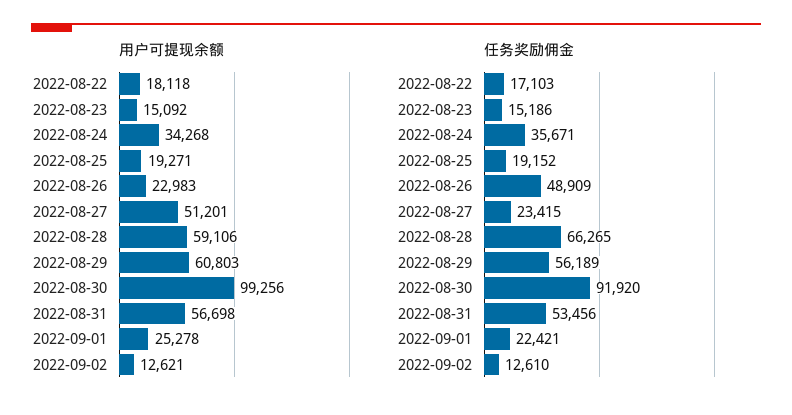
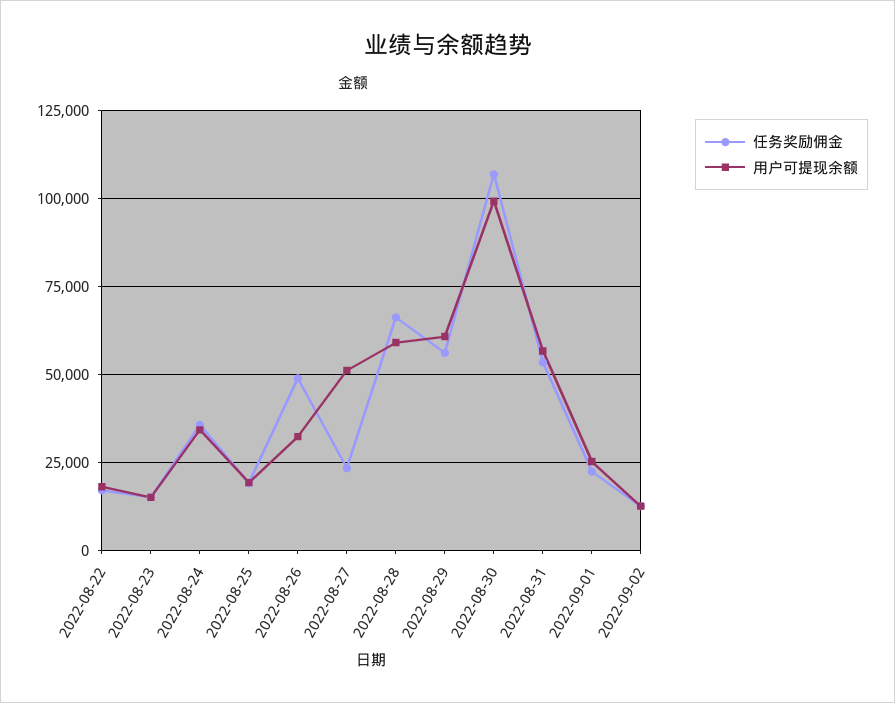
  {
    "用户可提现余额": {
      "2022-08-22": 18118,
      "2022-08-23": 15092,
      "2022-08-24": 34268,
      "2022-08-25": 19271,
-     "2022-08-26": 22983,
+     "2022-08-26": 32500,
      "2022-08-27": 51201,
      "2022-08-28": 59106,
      "2022-08-29": 60803,
      "2022-08-30": 99256,
      "2022-08-31": 56698,
      "2022-09-01": 25278,
      "2022-09-02": 12621
    },
    "任务奖励佣金": {
      "2022-08-22": 17103,
      "2022-08-23": 15186,
      "2022-08-24": 35671,
      "2022-08-25": 19152,
      "2022-08-26": 48909,
      "2022-08-27": 23415,
      "2022-08-28": 66265,
      "2022-08-29": 56189,
-     "2022-08-30": 91920,
+     "2022-08-30": 107500,
      "2022-08-31": 53456,
      "2022-09-01": 22421,
      "2022-09-02": 12610
    }
  }

